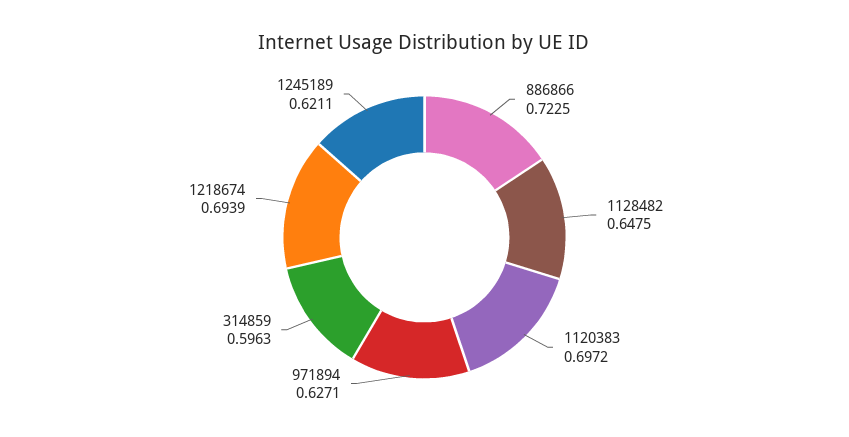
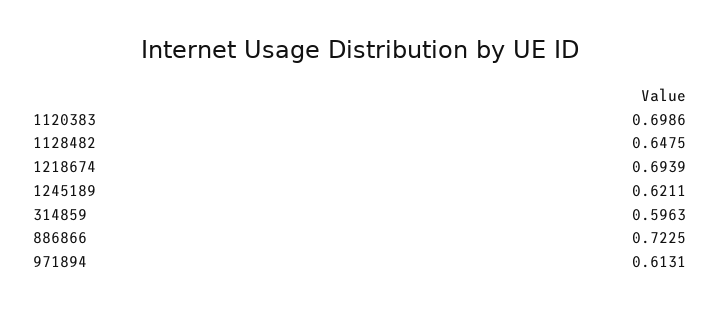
  {
    "886866": 0.7225,
    "1128482": 0.6475,
-   "1120383": 0.6972,
+   "1120383": 0.6986,
-   "971894": 0.6271,
+   "971894": 0.6131,
    "314859": 0.5963,
    "1218674": 0.6939,
    "1245189": 0.6211
  }

